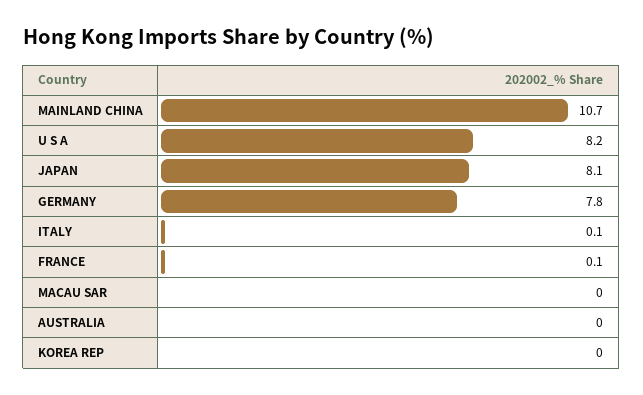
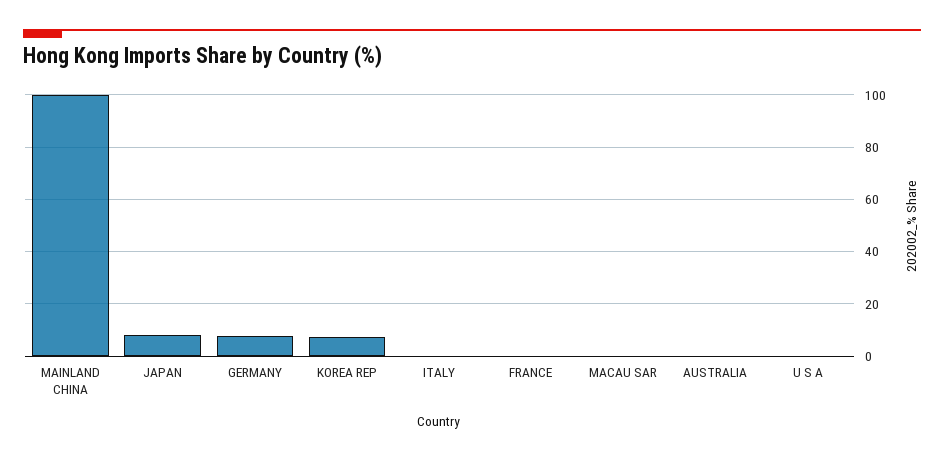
  {
-   "MAINLAND CHINA": 10.7,
+   "MAINLAND CHINA": 100,
-   "U S A": 8.2,
+   "U S A": 0,
    "JAPAN": 8.1,
    "GERMANY": 7.8,
    "ITALY": 0.1,
    "FRANCE": 0.1,
    "MACAU SAR": 0,
    "AUSTRALIA": 0,
-   "KOREA REP": 0
+   "KOREA REP": 7.5
  }

